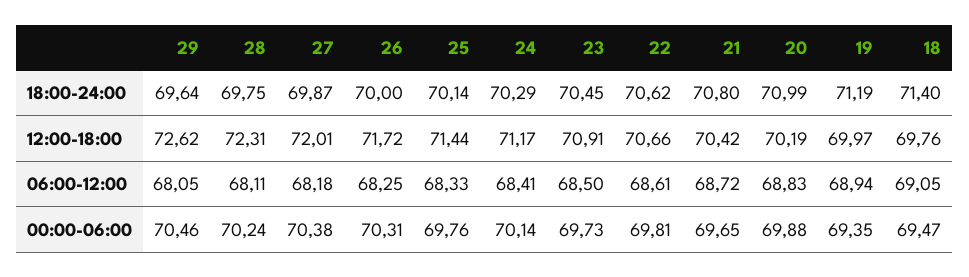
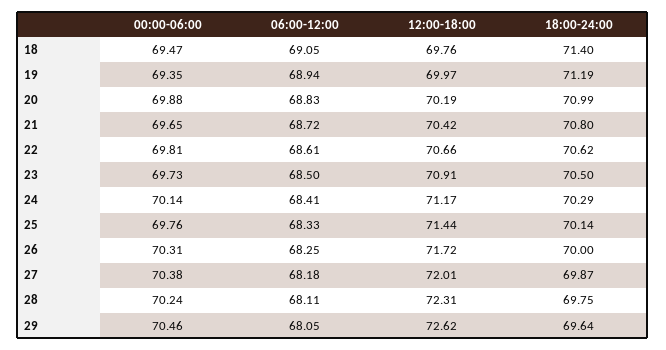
  {
    "29": {
      "18:00-24:00": 69.64,
      "12:00-18:00": 72.62,
      "06:00-12:00": 68.05,
      "00:00-06:00": 70.46
    },
    "28": {
      "18:00-24:00": 69.75,
      "12:00-18:00": 72.31,
      "06:00-12:00": 68.11,
      "00:00-06:00": 70.24
    },
    "27": {
      "18:00-24:00": 69.87,
      "12:00-18:00": 72.01,
      "06:00-12:00": 68.18,
      "00:00-06:00": 70.38
    },
    "26": {
      "18:00-24:00": 70,
      "12:00-18:00": 71.72,
      "06:00-12:00": 68.25,
      "00:00-06:00": 70.31
    },
    "25": {
      "18:00-24:00": 70.14,
      "12:00-18:00": 71.44,
      "06:00-12:00": 68.33,
      "00:00-06:00": 69.76
    },
    "24": {
      "18:00-24:00": 70.29,
      "12:00-18:00": 71.17,
      "06:00-12:00": 68.41,
      "00:00-06:00": 70.14
    },
    "23": {
-     "18:00-24:00": 70.45,
+     "18:00-24:00": 70.5,
      "12:00-18:00": 70.91,
      "06:00-12:00": 68.5,
      "00:00-06:00": 69.73
    },
    "22": {
      "18:00-24:00": 70.62,
      "12:00-18:00": 70.66,
      "06:00-12:00": 68.61,
      "00:00-06:00": 69.81
    },
    "21": {
      "18:00-24:00": 70.8,
      "12:00-18:00": 70.42,
      "06:00-12:00": 68.72,
      "00:00-06:00": 69.65
    },
    "20": {
      "18:00-24:00": 70.99,
      "12:00-18:00": 70.19,
      "06:00-12:00": 68.83,
      "00:00-06:00": 69.88
    },
    "19": {
      "18:00-24:00": 71.19,
      "12:00-18:00": 69.97,
      "06:00-12:00": 68.94,
      "00:00-06:00": 69.35
    },
    "18": {
      "18:00-24:00": 71.4,
      "12:00-18:00": 69.76,
      "06:00-12:00": 69.05,
      "00:00-06:00": 69.47
    }
  }

